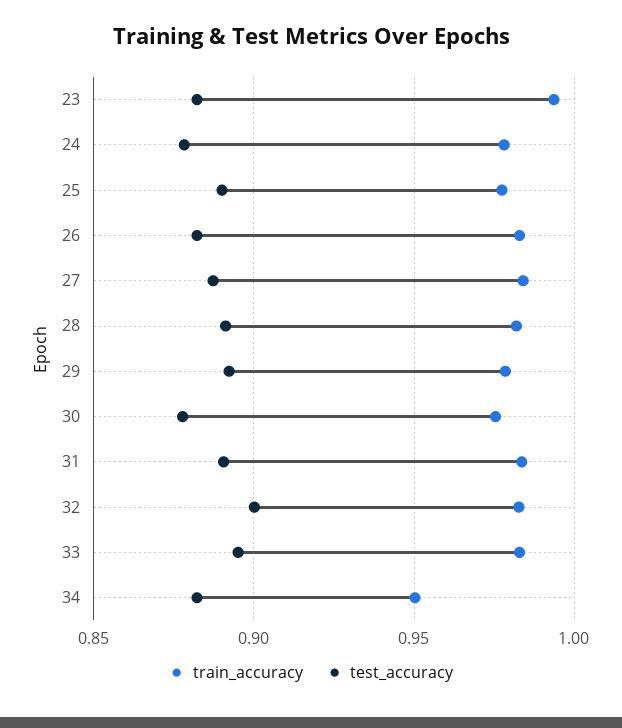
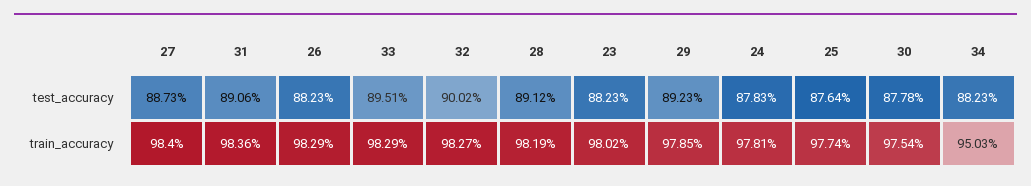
  {
    "train_accuracy": {
-     "23": 0.995,
+     "23": 0.9802,
      "24": 0.9781,
      "25": 0.9774,
      "26": 0.9829,
      "27": 0.984,
      "28": 0.9819,
      "29": 0.9785,
      "30": 0.9754,
      "31": 0.9836,
      "32": 0.9827,
      "33": 0.9829,
      "34": 0.9503
    },
    "test_accuracy": {
      "23": 0.8823,
      "24": 0.8783,
-     "25": 0.89,
+     "25": 0.8764,
      "26": 0.8823,
      "27": 0.8873,
      "28": 0.8912,
      "29": 0.8923,
      "30": 0.8778,
      "31": 0.8906,
      "32": 0.9002,
      "33": 0.8951,
      "34": 0.8823
    }
  }

